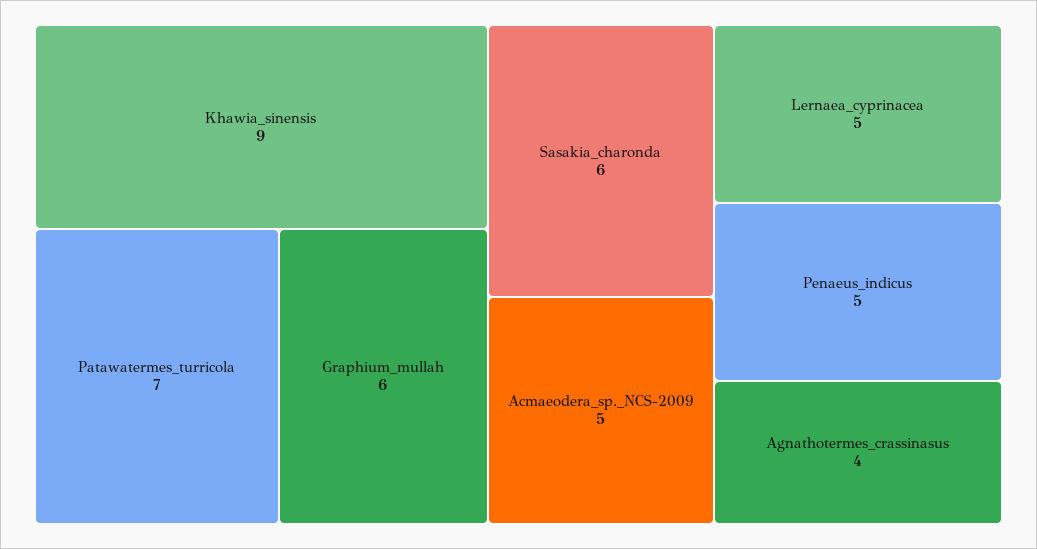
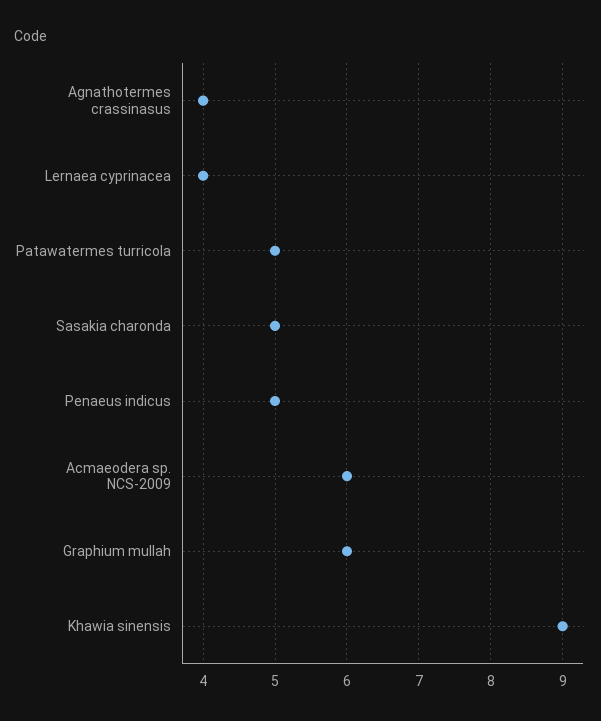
  {
    "Khawia_sinensis": 9,
-   "Patawatermes_turricola": 7,
+   "Patawatermes_turricola": 5,
    "Graphium_mullah": 6,
-   "Sasakia_charonda": 6,
+   "Sasakia_charonda": 5,
-   "Acmaeodera_sp._NCS-2009": 5,
+   "Acmaeodera_sp._NCS-2009": 6,
-   "Lernaea_cyprinacea": 5,
+   "Lernaea_cyprinacea": 4,
    "Penaeus_indicus": 5,
    "Agnathotermes_crassinasus": 4
  }

